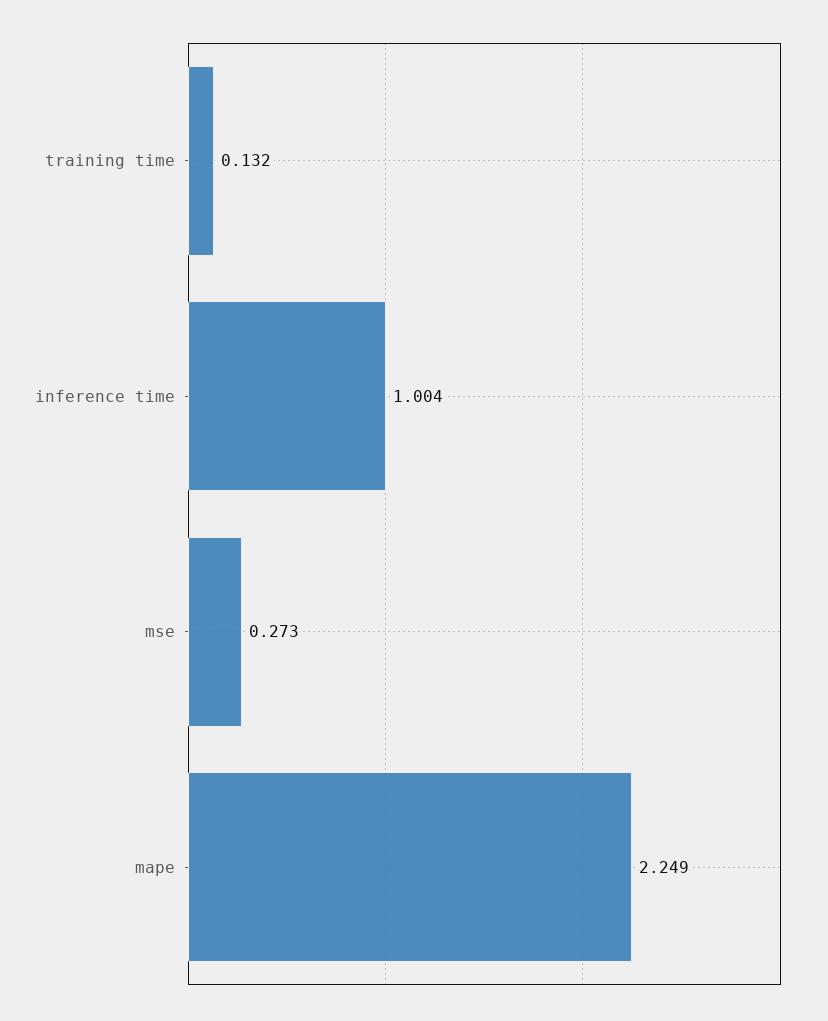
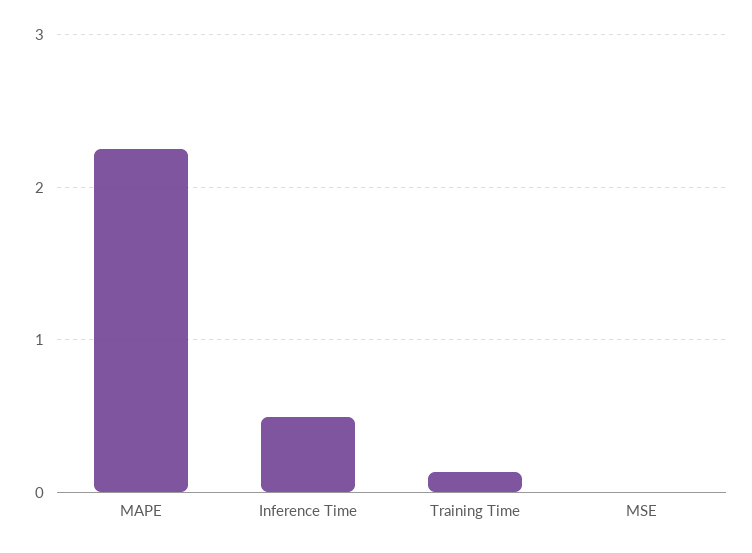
  {
    "training time": 0.132,
-   "inference time": 1.004,
+   "inference time": 0.5,
-   "mse": 0.273,
+   "mse": 0,
    "mape": 2.249
  }

